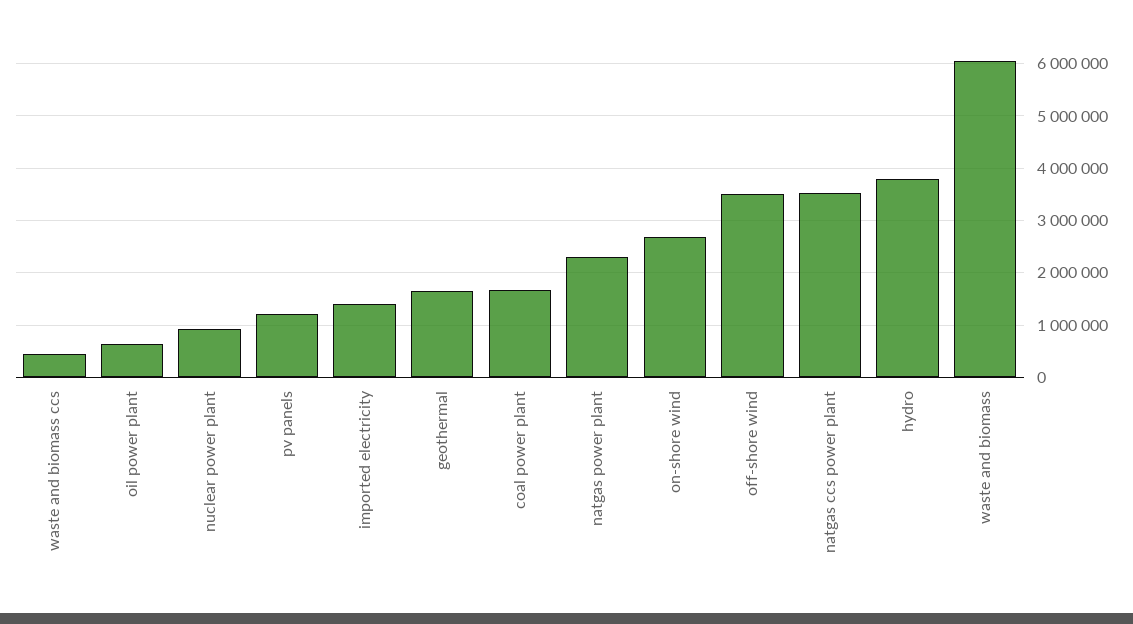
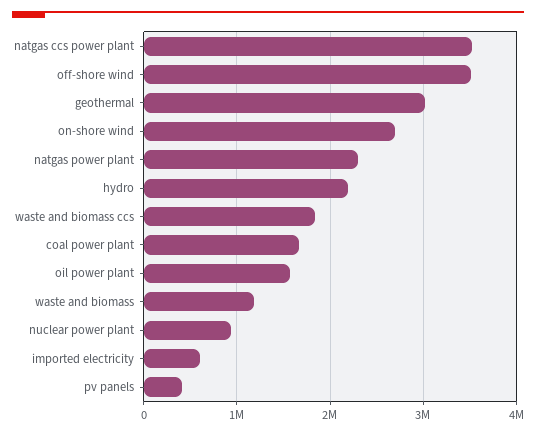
  {
-   "waste and biomass ccs": 400000,
+   "waste and biomass ccs": 1800000,
-   "oil power plant": 600000,
+   "oil power plant": 1600000,
    "nuclear power plant": 900000,
-   "pv panels": 1200000,
+   "pv panels": 400000,
-   "imported electricity": 1400000,
+   "imported electricity": 600000,
-   "geothermal": 1600000,
+   "geothermal": 3000000,
    "coal power plant": 1700000,
    "natgas power plant": 2300000,
    "on-shore wind": 2700000,
    "off-shore wind": 3500000,
    "natgas ccs power plant": 3500000,
-   "hydro": 3800000,
+   "hydro": 2200000,
-   "waste and biomass": 6000000
+   "waste and biomass": 1200000
  }

